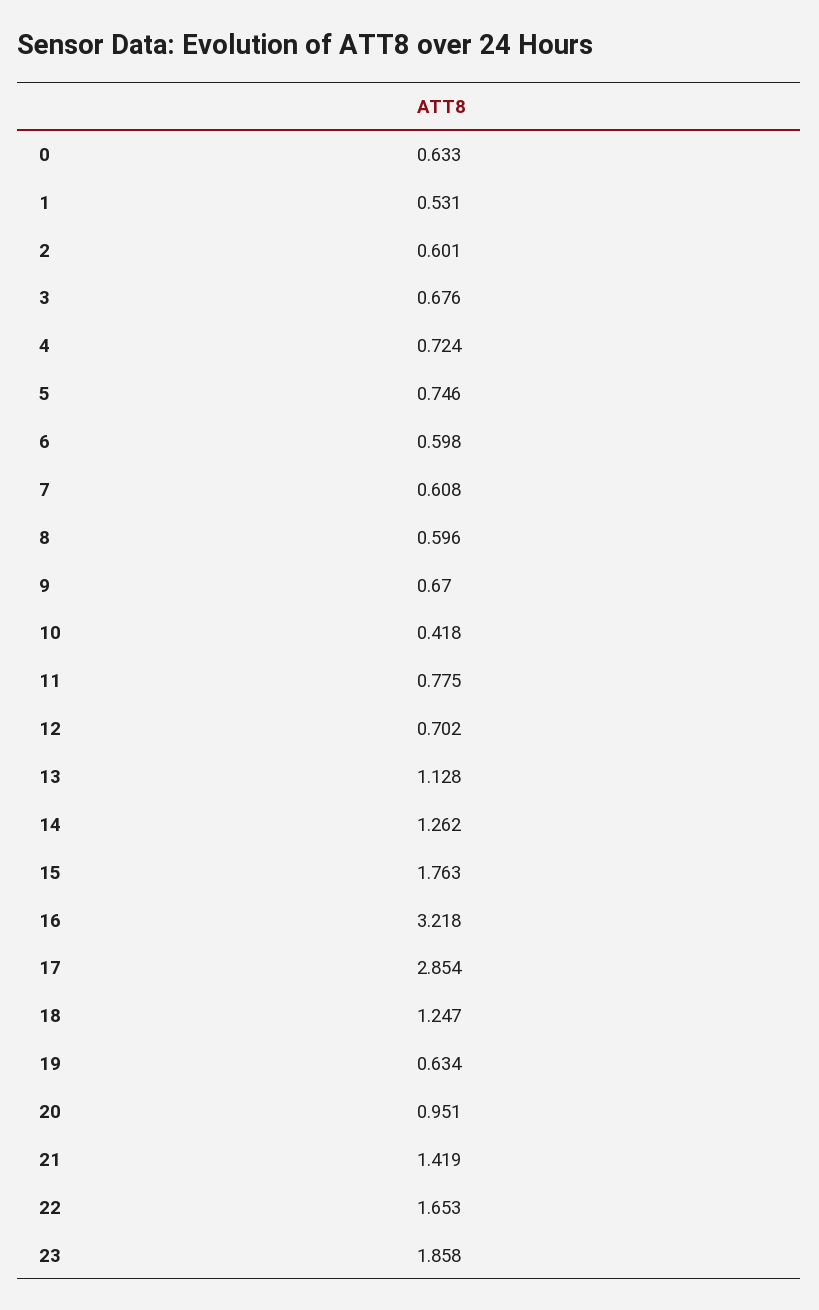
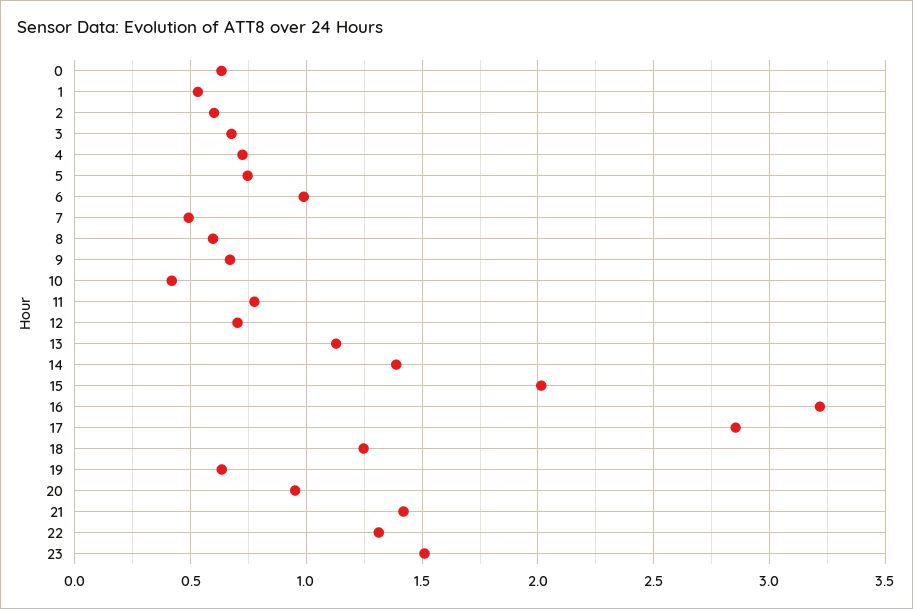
  {
    "0": 0.633,
    "1": 0.531,
    "2": 0.601,
    "3": 0.676,
    "4": 0.724,
    "5": 0.746,
-   "6": 0.598,
+   "6": 1,
-   "7": 0.608,
+   "7": 0.5,
    "8": 0.596,
    "9": 0.67,
    "10": 0.418,
    "11": 0.775,
    "12": 0.702,
    "13": 1.128,
-   "14": 1.262,
+   "14": 1.4,
-   "15": 1.763,
+   "15": 2,
    "16": 3.218,
    "17": 2.854,
    "18": 1.247,
    "19": 0.634,
    "20": 0.951,
    "21": 1.419,
-   "22": 1.653,
+   "22": 1.3,
-   "23": 1.858
+   "23": 1.5
  }

